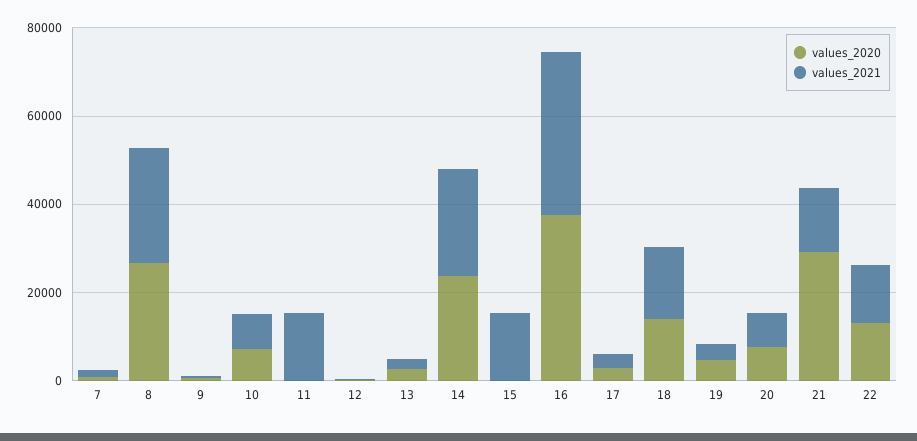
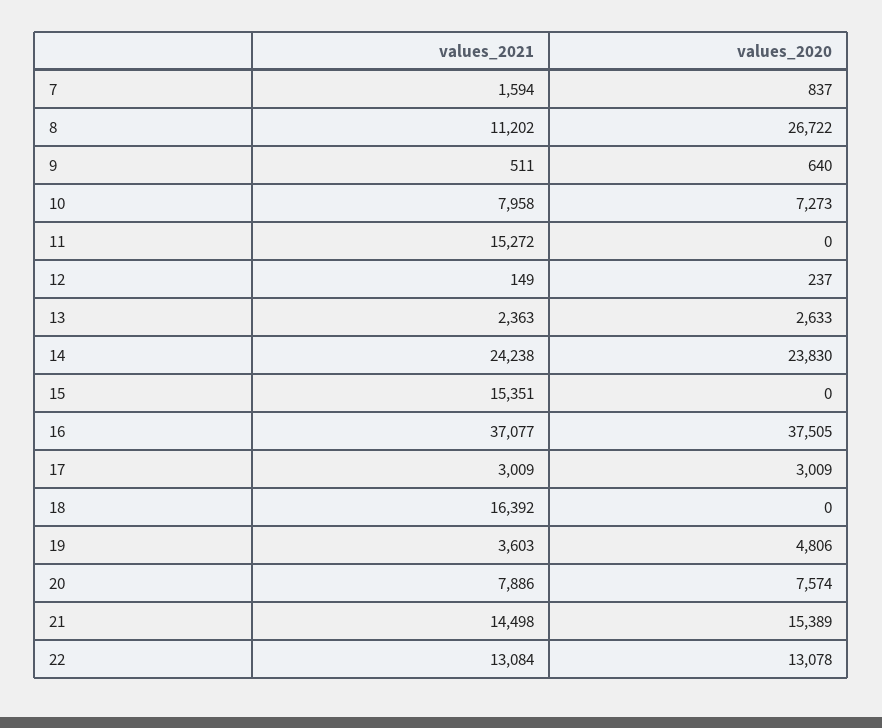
  {
    "values_2020": {
      "7": 837,
      "8": 26722,
      "9": 640,
      "10": 7273,
      "11": 0,
      "12": 237,
      "13": 2633,
      "14": 23830,
      "15": 0,
      "16": 37505,
      "17": 3009,
-     "18": 15000,
+     "18": 0,
      "19": 4806,
      "20": 7574,
-     "21": 30000,
+     "21": 15389,
      "22": 13078
    },
    "values_2021": {
      "7": 1594,
-     "8": 25000,
+     "8": 11202,
      "9": 511,
      "10": 7958,
      "11": 15272,
      "12": 149,
      "13": 2363,
      "14": 24238,
      "15": 15351,
      "16": 37077,
      "17": 3009,
      "18": 16392,
      "19": 3603,
      "20": 7886,
      "21": 14498,
      "22": 13084
    }
  }

